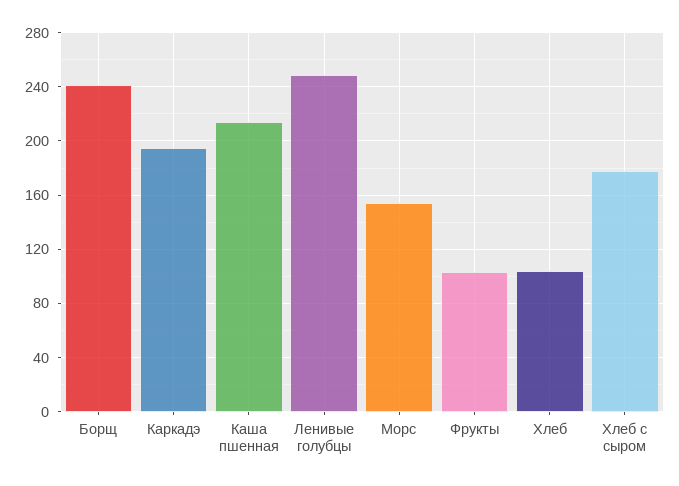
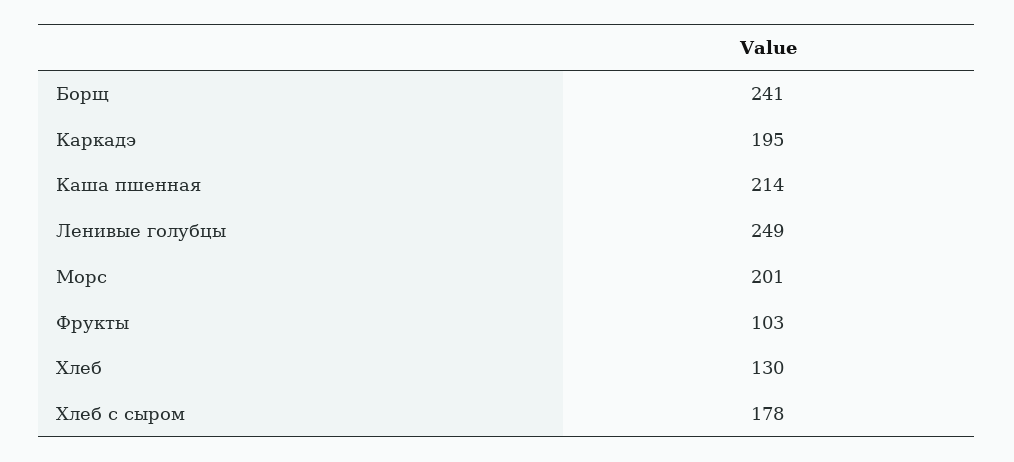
  {
    "Борщ": 241,
    "Каркадэ": 195,
    "Каша пшенная": 214,
    "Ленивые голубцы": 249,
-   "Морс": 155,
+   "Морс": 201,
    "Фрукты": 103,
-   "Хлеб": 105,
+   "Хлеб": 130,
    "Хлеб с сыром": 178
  }

